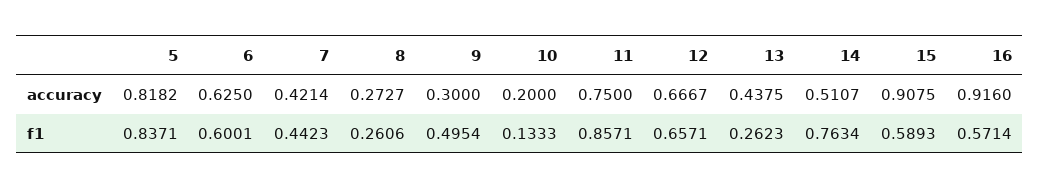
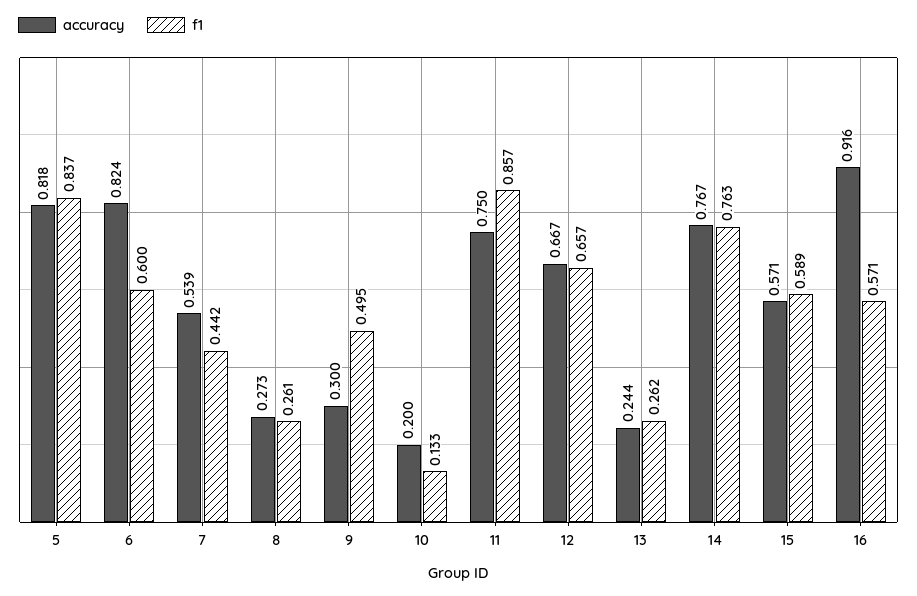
  {
    "accuracy": {
      "5": 0.8182,
-     "6": 0.625,
+     "6": 0.824,
-     "7": 0.4214,
+     "7": 0.539,
      "8": 0.2727,
      "9": 0.3,
      "10": 0.2,
      "11": 0.75,
      "12": 0.6667,
-     "13": 0.4375,
+     "13": 0.244,
-     "14": 0.5107,
+     "14": 0.767,
-     "15": 0.9075,
+     "15": 0.571,
      "16": 0.916
    },
    "f1": {
      "5": 0.8371,
      "6": 0.6001,
      "7": 0.4423,
      "8": 0.2606,
      "9": 0.4954,
      "10": 0.1333,
      "11": 0.8571,
      "12": 0.6571,
      "13": 0.2623,
      "14": 0.7634,
      "15": 0.5893,
      "16": 0.5714
    }
  }

